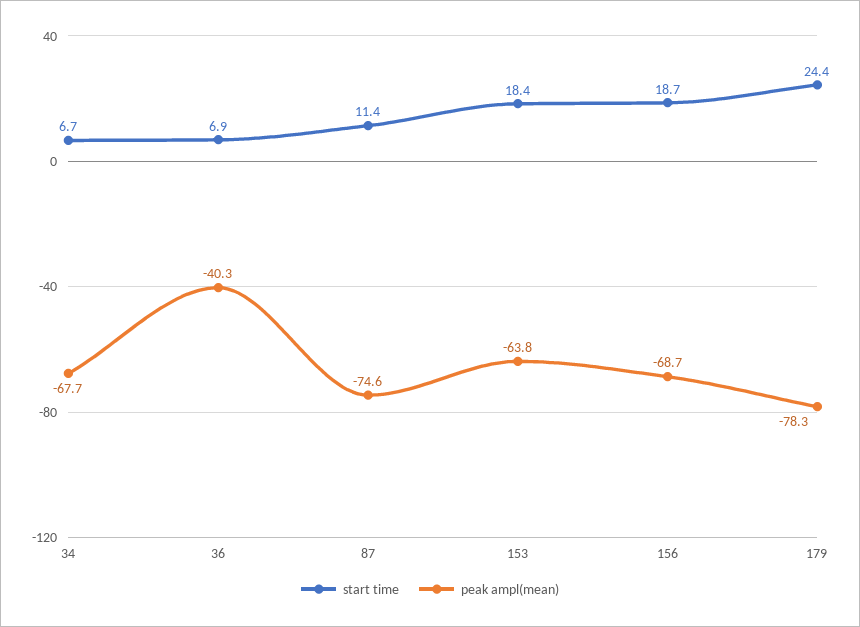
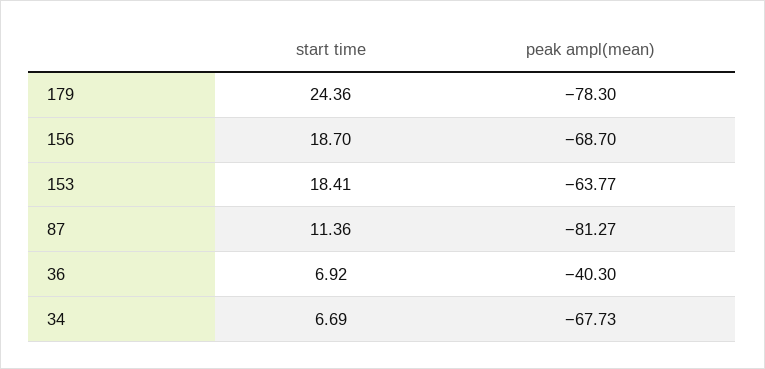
  {
    "start time": {
      "34": 6.69,
      "36": 6.92,
      "87": 11.36,
      "153": 18.41,
      "156": 18.7,
      "179": 24.36
    },
    "peak ampl(mean)": {
      "34": -67.73,
      "36": -40.3,
-     "87": -74.6,
+     "87": -81.27,
      "153": -63.77,
      "156": -68.7,
      "179": -78.3
    }
  }

